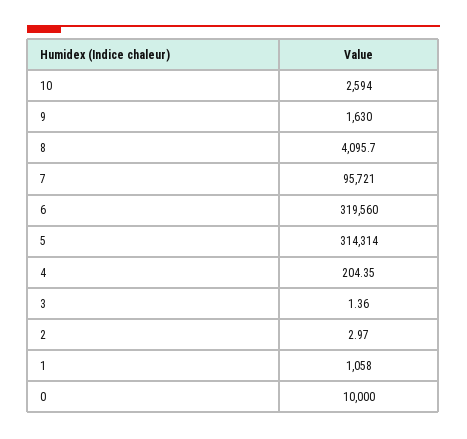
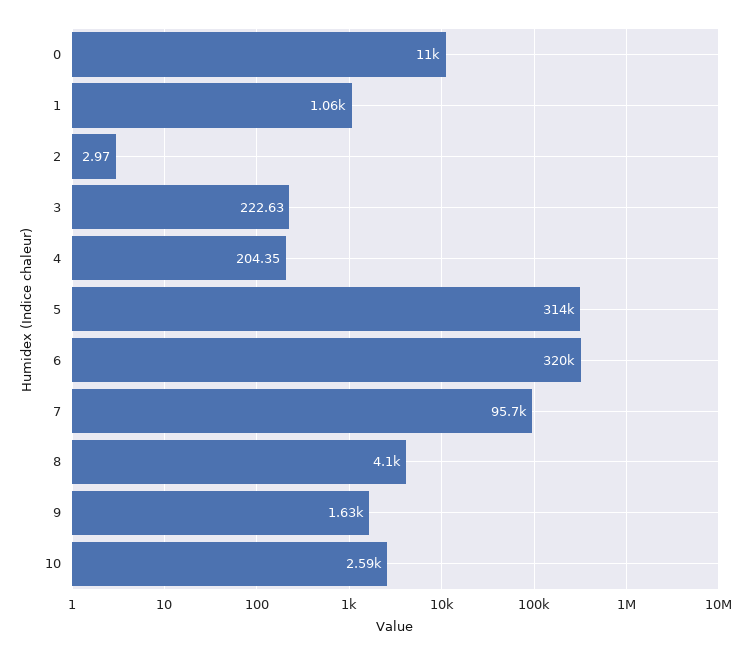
  {
    "10": 2594,
    "9": 1630,
    "8": 4095.7,
    "7": 95721,
    "6": 319560,
    "5": 314314,
    "4": 204.35,
-   "3": 1.36,
+   "3": 222.63,
    "2": 2.97,
    "1": 1058,
-   "0": 10000
+   "0": 11000
  }

